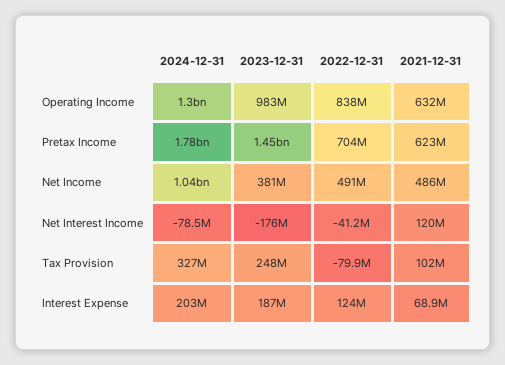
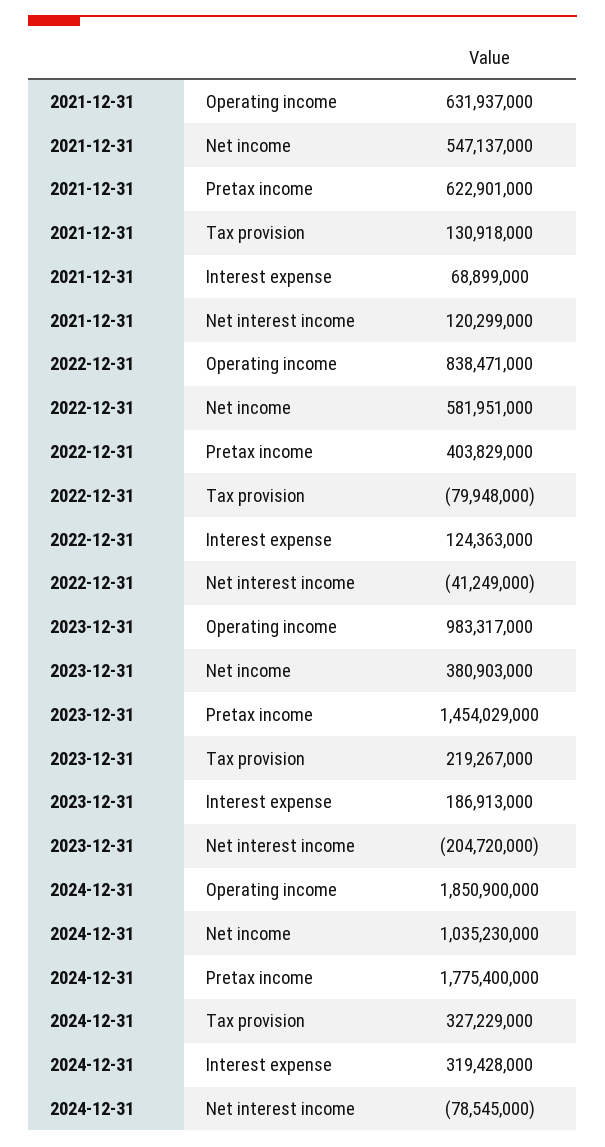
  {
    "2024-12-31": {
-     "Operating Income": 1300000000,
+     "Operating Income": 1850900000,
      "Pretax Income": 1775400000,
      "Net Income": 1035230000,
      "Net Interest Income": -78545000,
      "Tax Provision": 327229000,
-     "Interest Expense": 203000000
+     "Interest Expense": 319428000
    },
    "2023-12-31": {
      "Operating Income": 983317000,
      "Pretax Income": 1454029000,
      "Net Income": 380903000,
-     "Net Interest Income": -176000000,
+     "Net Interest Income": -204720000,
-     "Tax Provision": 248000000,
+     "Tax Provision": 219267000,
      "Interest Expense": 186913000
    },
    "2022-12-31": {
      "Operating Income": 838471000,
-     "Pretax Income": 704000000,
+     "Pretax Income": 403829000,
-     "Net Income": 491000000,
+     "Net Income": 581951000,
      "Net Interest Income": -41249000,
      "Tax Provision": -79948000,
      "Interest Expense": 124363000
    },
    "2021-12-31": {
      "Operating Income": 631937000,
      "Pretax Income": 622901000,
-     "Net Income": 486000000,
+     "Net Income": 547137000,
      "Net Interest Income": 120299000,
-     "Tax Provision": 102000000,
+     "Tax Provision": 130918000,
      "Interest Expense": 68899000
    }
  }

